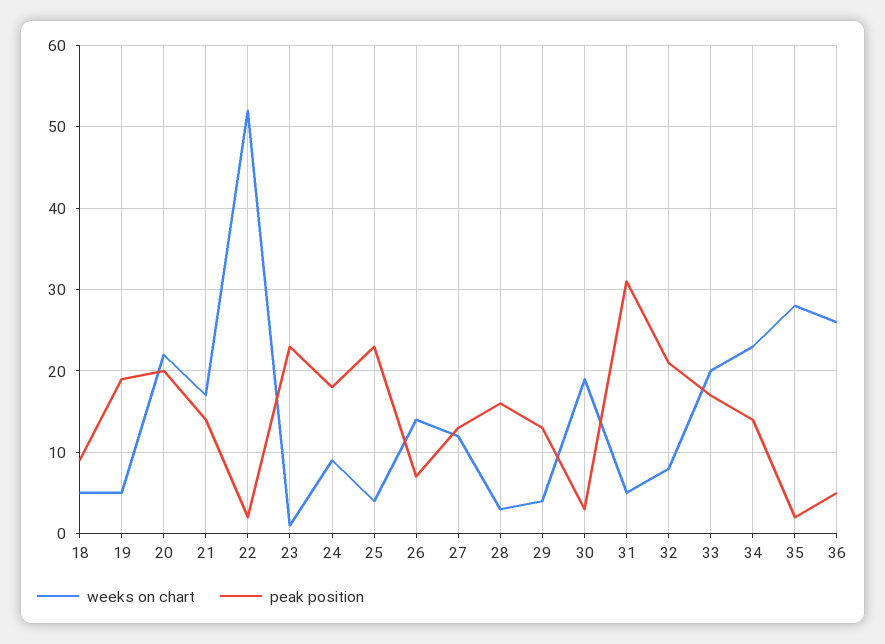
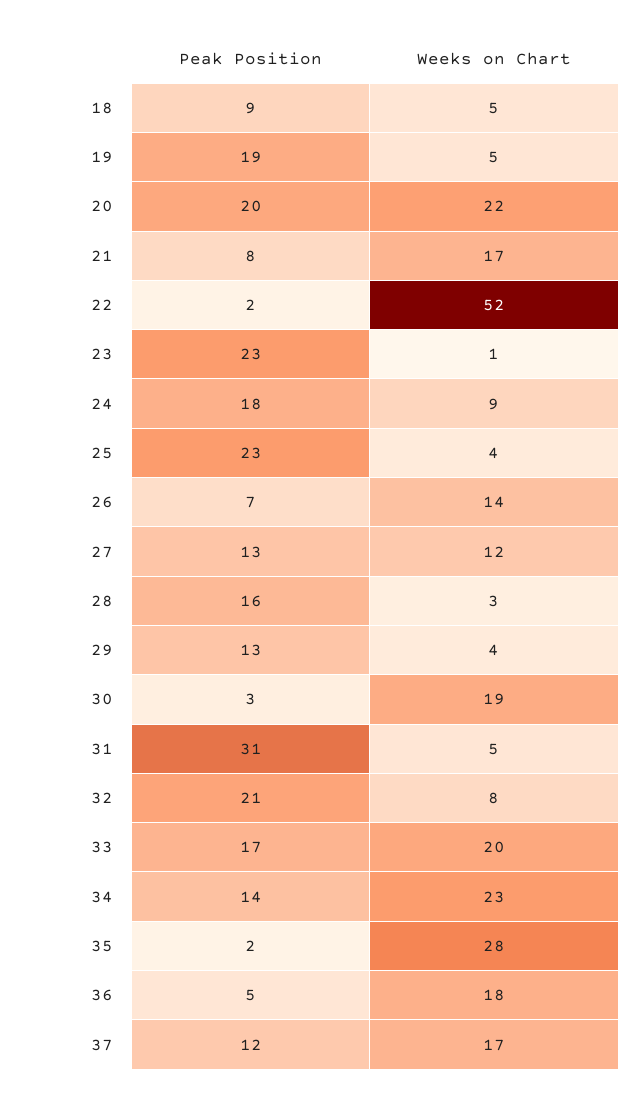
  {
    "weeks on chart": {
      "18": 5,
      "19": 5,
      "20": 22,
      "21": 17,
      "22": 52,
      "23": 1,
      "24": 9,
      "25": 4,
      "26": 14,
      "27": 12,
      "28": 3,
      "29": 4,
      "30": 19,
      "31": 5,
      "32": 8,
      "33": 20,
      "34": 23,
      "35": 28,
-     "36": 26
+     "36": 18,
+     "37": 17
    },
    "peak position": {
      "18": 9,
      "19": 19,
      "20": 20,
-     "21": 14,
+     "21": 8,
      "22": 2,
      "23": 23,
      "24": 18,
      "25": 23,
      "26": 7,
      "27": 13,
      "28": 16,
      "29": 13,
      "30": 3,
      "31": 31,
      "32": 21,
      "33": 17,
      "34": 14,
      "35": 2,
-     "36": 5
+     "36": 5,
+     "37": 12
    }
  }

